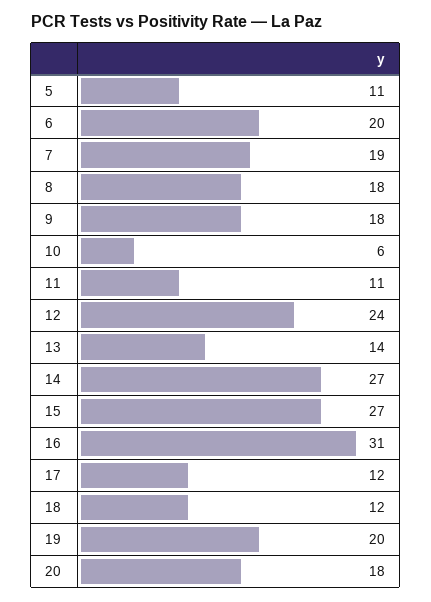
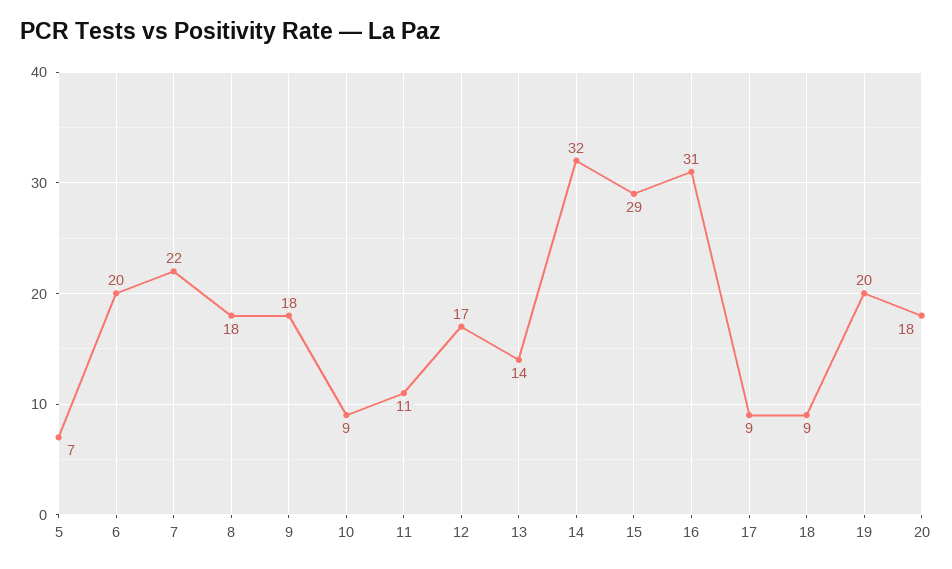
  {
-   "5": 11,
+   "5": 7,
    "6": 20,
-   "7": 19,
+   "7": 22,
    "8": 18,
    "9": 18,
-   "10": 6,
+   "10": 9,
    "11": 11,
-   "12": 24,
+   "12": 17,
    "13": 14,
-   "14": 27,
+   "14": 32,
-   "15": 27,
+   "15": 29,
    "16": 31,
-   "17": 12,
+   "17": 9,
-   "18": 12,
+   "18": 9,
    "19": 20,
    "20": 18
  }

